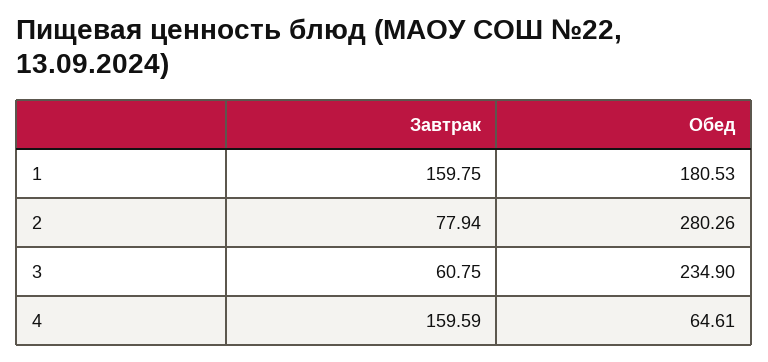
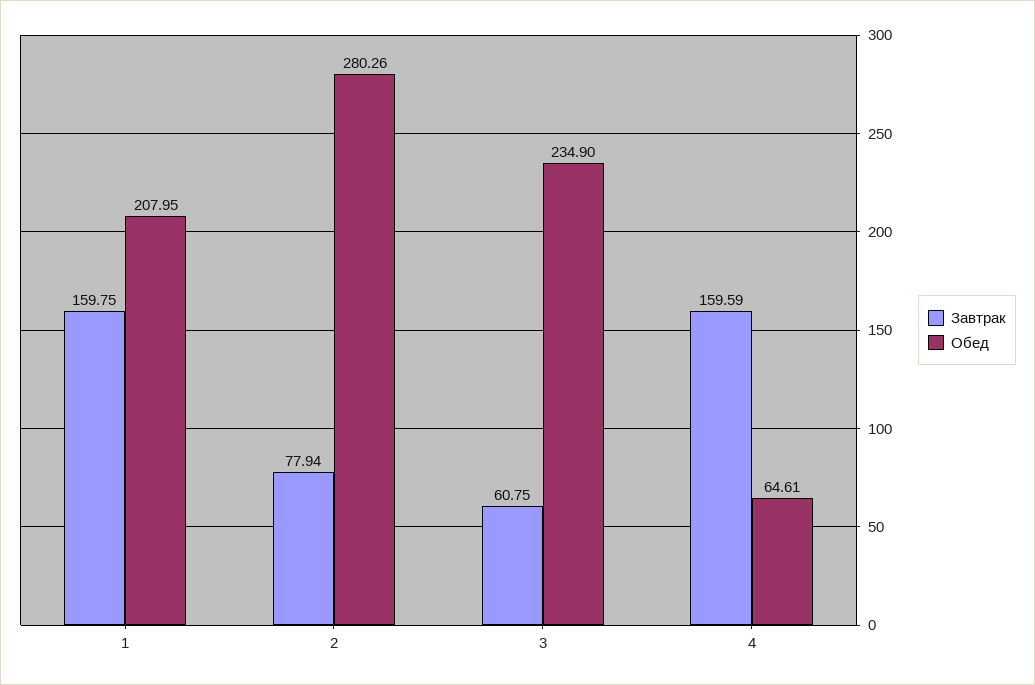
  {
    "Завтрак": {
      "1": 159.75,
      "2": 77.94,
      "3": 60.75,
      "4": 159.59
    },
    "Обед": {
-     "1": 180.53,
+     "1": 207.95,
      "2": 280.26,
      "3": 234.9,
      "4": 64.61
    }
  }

